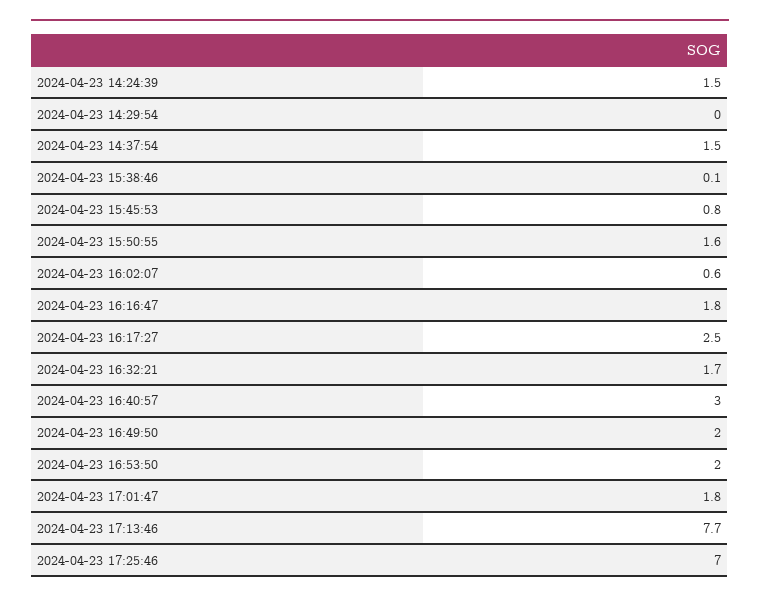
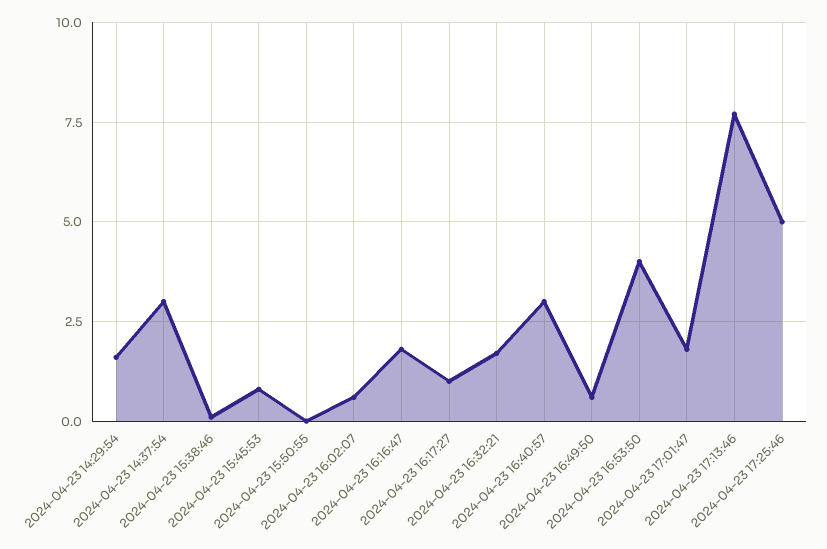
  {
-   "2024-04-23 14:24:39": 1.5,
-   "2024-04-23 14:29:54": 0,
+   "2024-04-23 14:29:54": 1.5,
-   "2024-04-23 14:37:54": 1.5,
+   "2024-04-23 14:37:54": 3,
    "2024-04-23 15:38:46": 0.1,
    "2024-04-23 15:45:53": 0.8,
-   "2024-04-23 15:50:55": 1.6,
+   "2024-04-23 15:50:55": 0,
    "2024-04-23 16:02:07": 0.6,
    "2024-04-23 16:16:47": 1.8,
-   "2024-04-23 16:17:27": 2.5,
+   "2024-04-23 16:17:27": 1,
    "2024-04-23 16:32:21": 1.7,
    "2024-04-23 16:40:57": 3,
-   "2024-04-23 16:49:50": 2,
+   "2024-04-23 16:49:50": 0.5,
-   "2024-04-23 16:53:50": 2,
+   "2024-04-23 16:53:50": 4,
    "2024-04-23 17:01:47": 1.8,
    "2024-04-23 17:13:46": 7.7,
-   "2024-04-23 17:25:46": 7
+   "2024-04-23 17:25:46": 5
  }

